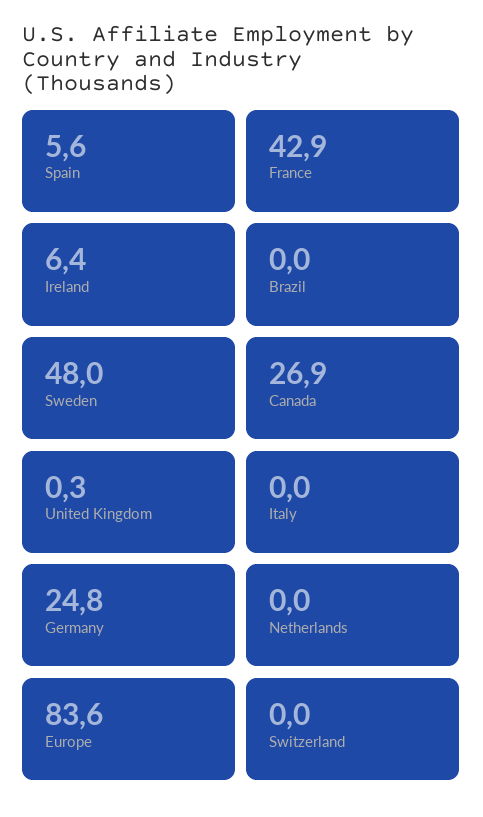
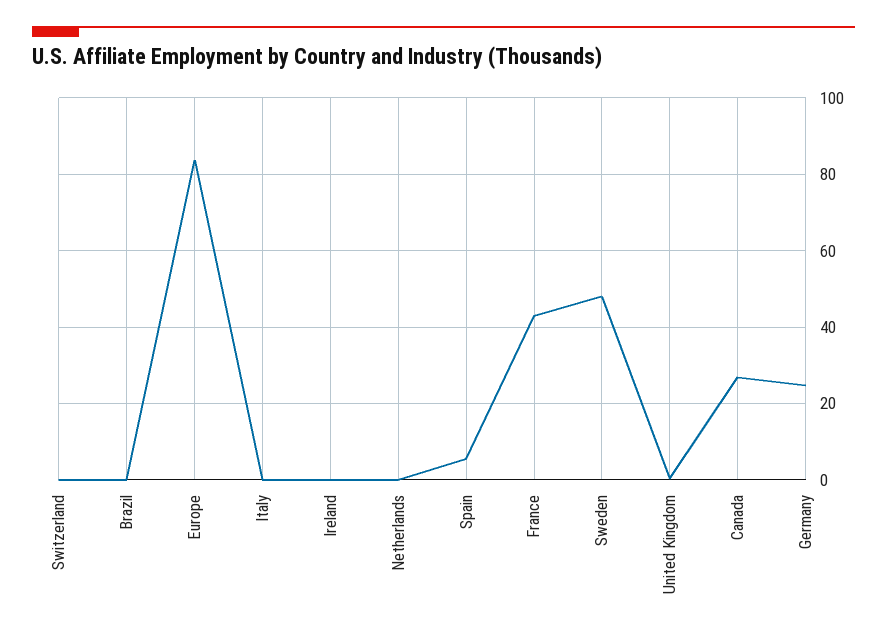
  {
    "Spain": 5.6,
    "France": 42.9,
-   "Ireland": 6.4,
+   "Ireland": 0,
    "Brazil": 0,
    "Sweden": 48,
    "Canada": 26.9,
    "United Kingdom": 0.3,
    "Italy": 0,
    "Germany": 24.8,
    "Netherlands": 0,
    "Europe": 83.6,
    "Switzerland": 0
  }

